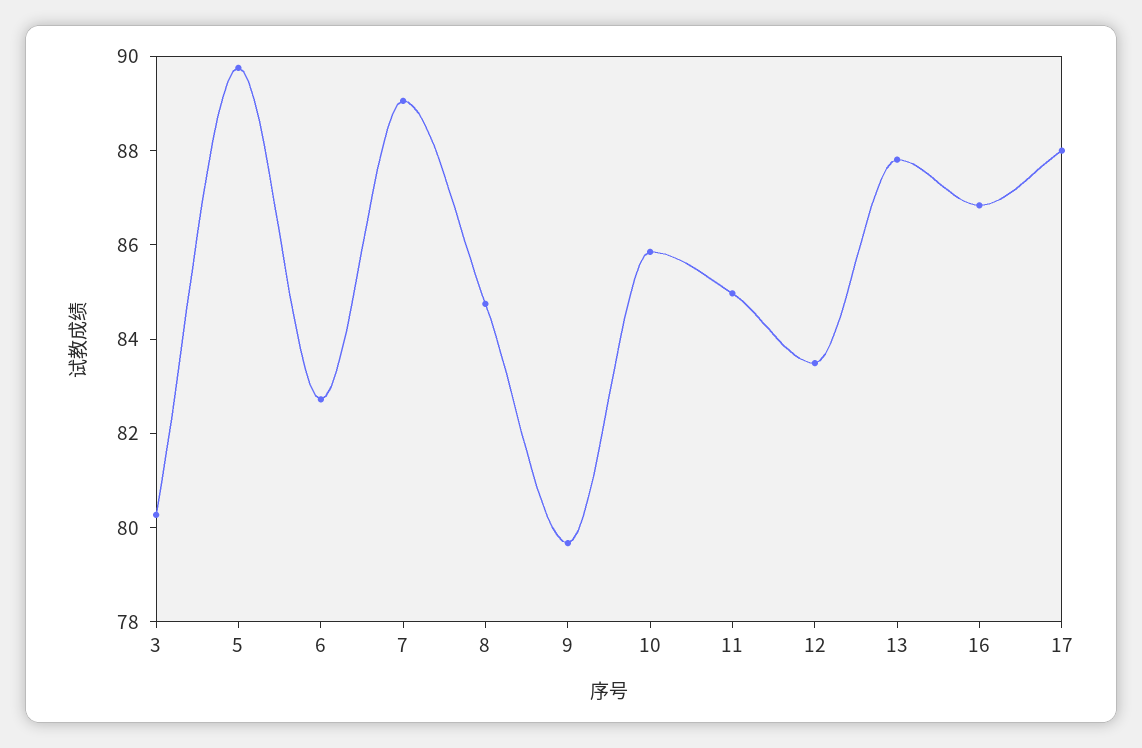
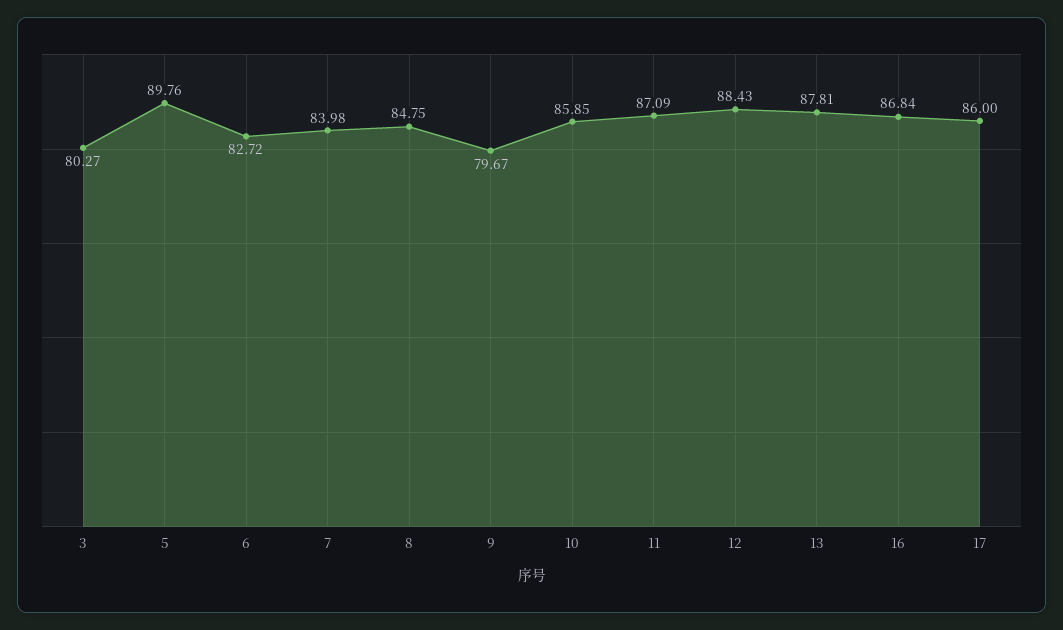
  {
    "3": 80.27,
    "5": 89.76,
    "6": 82.72,
-   "7": 89,
+   "7": 83.98,
    "8": 84.75,
    "9": 79.67,
    "10": 85.85,
-   "11": 85,
+   "11": 87.09,
-   "12": 83.5,
+   "12": 88.43,
    "13": 87.81,
    "16": 86.84,
-   "17": 88
+   "17": 86
  }

